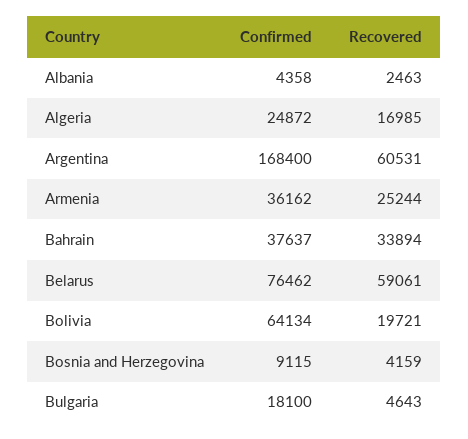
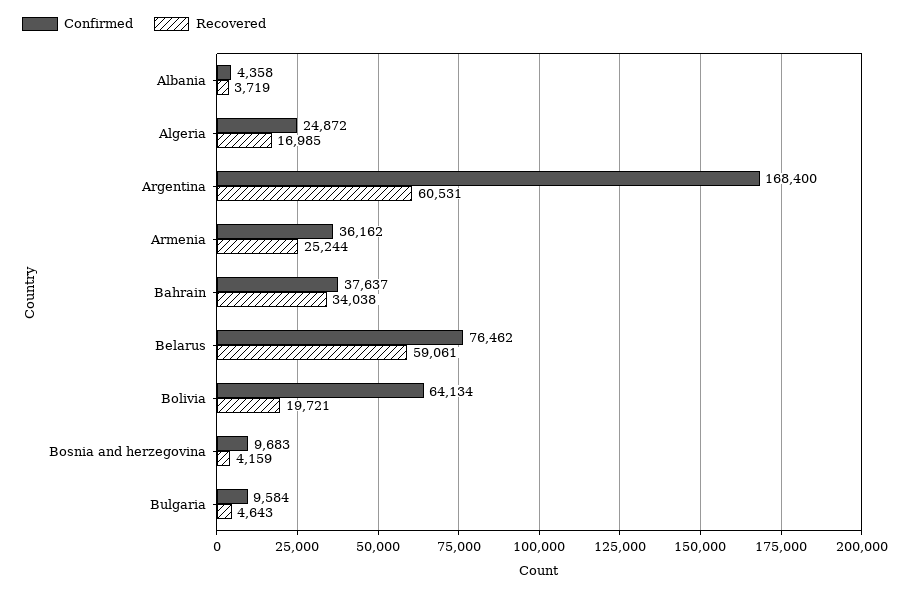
  {
    "Confirmed": {
      "Albania": 4358,
      "Algeria": 24872,
      "Argentina": 168400,
      "Armenia": 36162,
      "Bahrain": 37637,
      "Belarus": 76462,
      "Bolivia": 64134,
-     "Bosnia and Herzegovina": 9115,
+     "Bosnia and Herzegovina": 9683,
-     "Bulgaria": 18100
+     "Bulgaria": 9584
    },
    "Recovered": {
-     "Albania": 2463,
+     "Albania": 3719,
      "Algeria": 16985,
      "Argentina": 60531,
      "Armenia": 25244,
-     "Bahrain": 33894,
+     "Bahrain": 34038,
      "Belarus": 59061,
      "Bolivia": 19721,
      "Bosnia and Herzegovina": 4159,
      "Bulgaria": 4643
    }
  }

